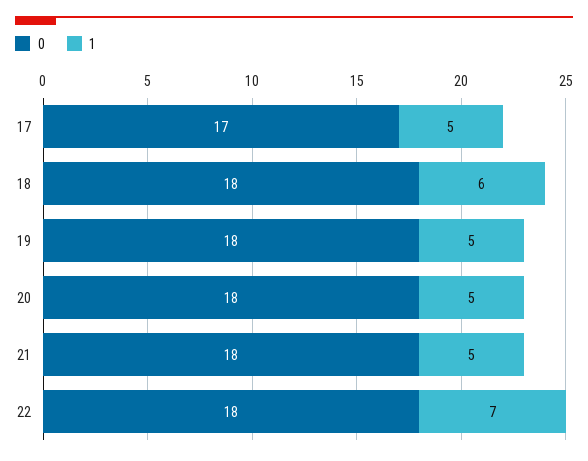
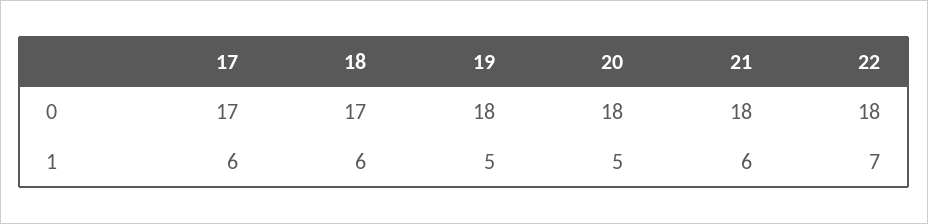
  {
    "0": {
      "17": 17,
-     "18": 18,
+     "18": 17,
      "19": 18,
      "20": 18,
      "21": 18,
      "22": 18
    },
    "1": {
-     "17": 5,
+     "17": 6,
      "18": 6,
      "19": 5,
      "20": 5,
-     "21": 5,
+     "21": 6,
      "22": 7
    }
  }

